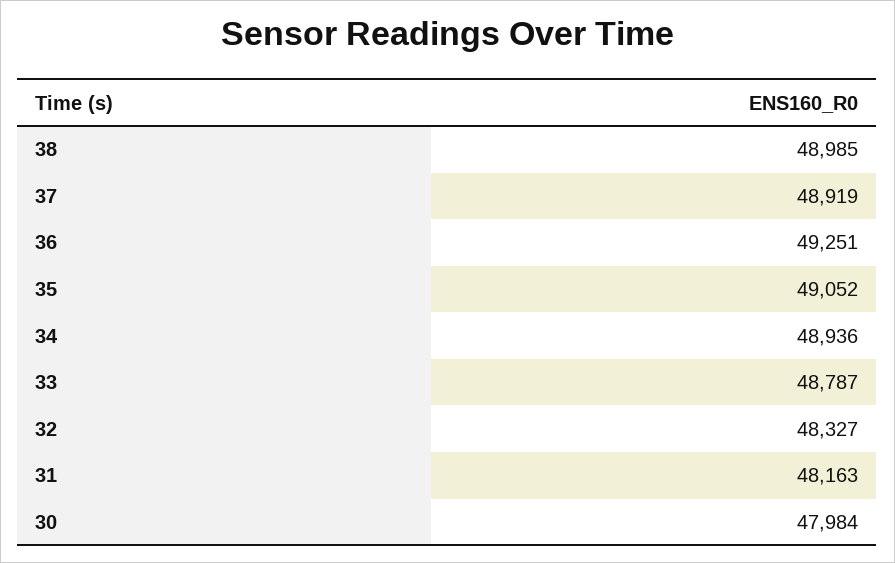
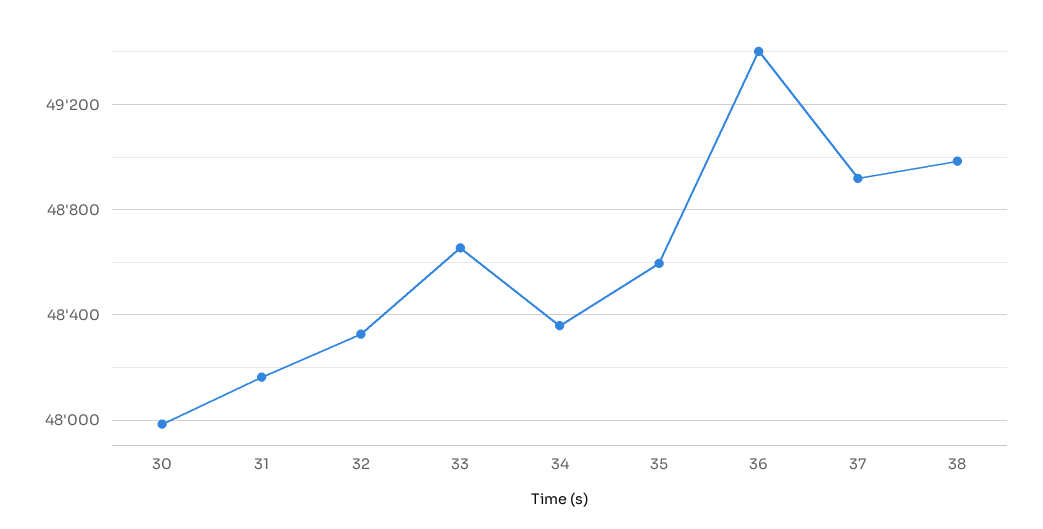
  {
    "38": 48985,
    "37": 48919,
-   "36": 49251,
+   "36": 49400,
-   "35": 49052,
+   "35": 48600,
-   "34": 48936,
+   "34": 48350,
-   "33": 48787,
+   "33": 48650,
    "32": 48327,
    "31": 48163,
    "30": 47984
  }

